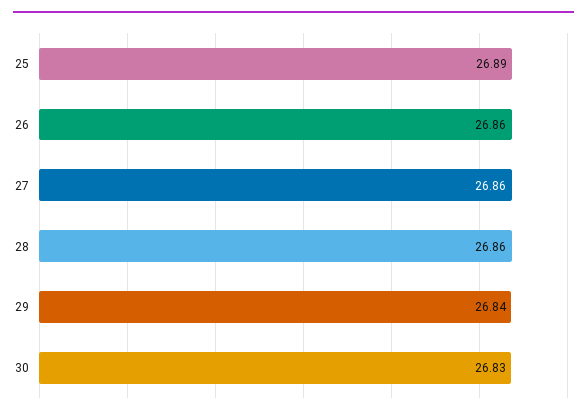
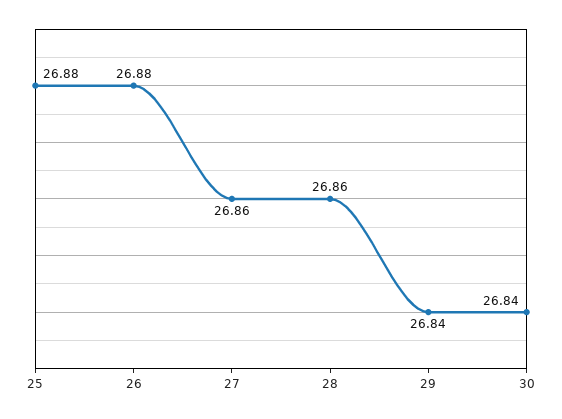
  {
-   "25": 26.89,
+   "25": 26.88,
-   "26": 26.86,
+   "26": 26.88,
    "27": 26.86,
    "28": 26.86,
    "29": 26.84,
-   "30": 26.83
+   "30": 26.84
  }

